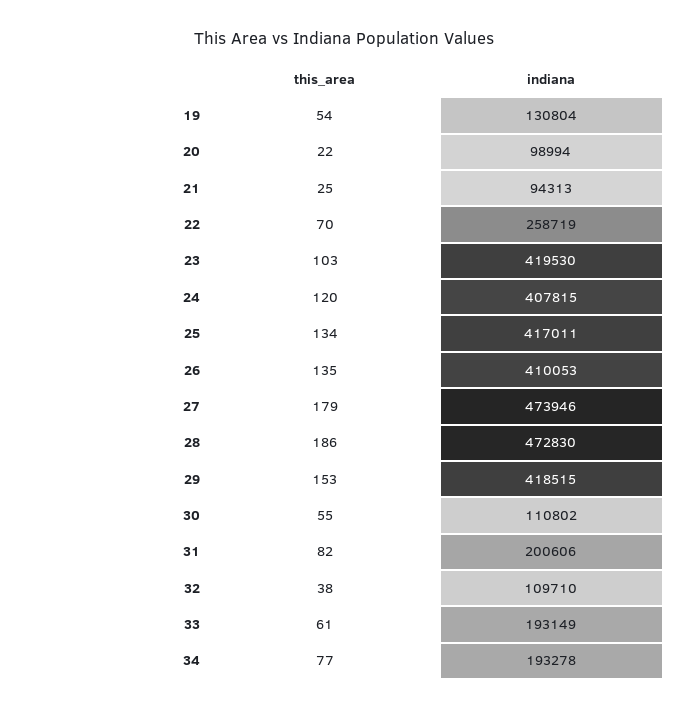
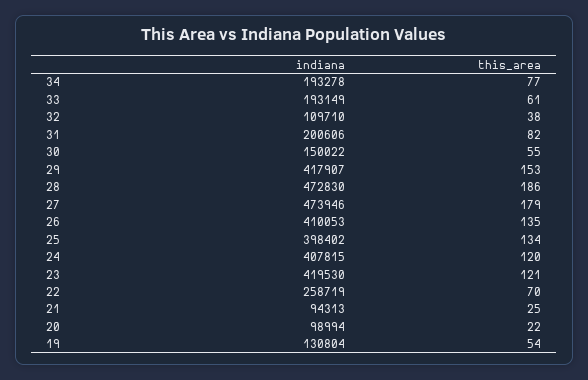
  {
    "this_area": {
      "19": 54,
      "20": 22,
      "21": 25,
      "22": 70,
-     "23": 103,
+     "23": 121,
      "24": 120,
      "25": 134,
      "26": 135,
      "27": 179,
      "28": 186,
      "29": 153,
      "30": 55,
      "31": 82,
      "32": 38,
      "33": 61,
      "34": 77
    },
    "indiana": {
      "19": 130804,
      "20": 98994,
      "21": 94313,
      "22": 258719,
      "23": 419530,
      "24": 407815,
-     "25": 417011,
+     "25": 398402,
      "26": 410053,
      "27": 473946,
      "28": 472830,
-     "29": 418515,
+     "29": 417907,
-     "30": 110802,
+     "30": 150022,
      "31": 200606,
      "32": 109710,
      "33": 193149,
      "34": 193278
    }
  }

